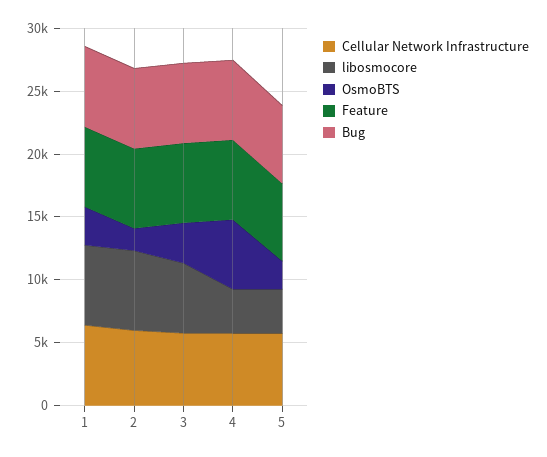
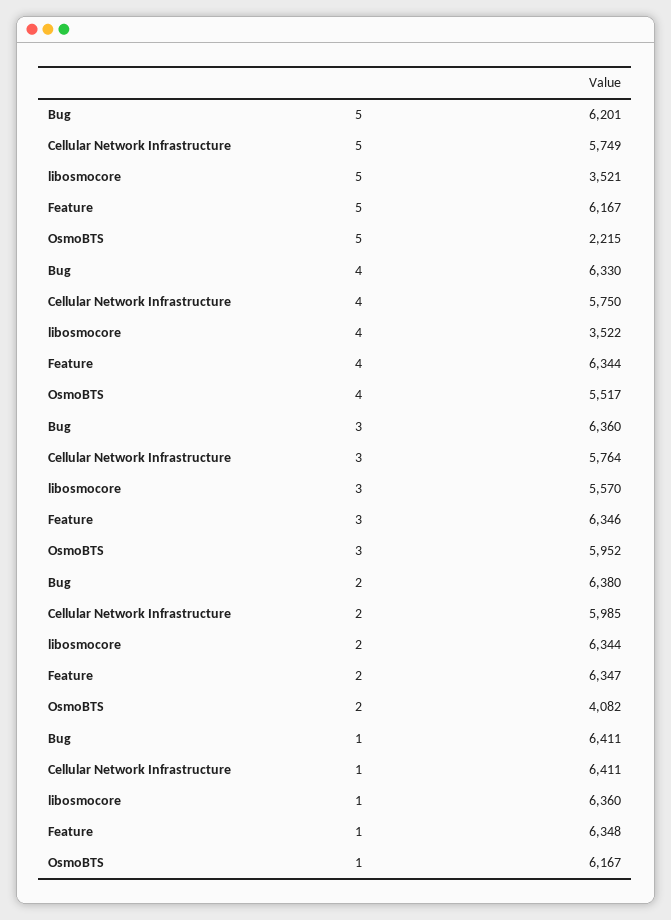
  {
    "Cellular Network Infrastructure": {
      "1": 6411,
      "2": 5985,
      "3": 5764,
      "4": 5750,
      "5": 5749
    },
    "libosmocore": {
      "1": 6360,
      "2": 6344,
      "3": 5570,
      "4": 3522,
      "5": 3521
    },
    "OsmoBTS": {
-     "1": 3000,
+     "1": 6167,
-     "2": 2000,
+     "2": 4082,
-     "3": 3000,
+     "3": 5952,
      "4": 5517,
      "5": 2215
    },
    "Feature": {
      "1": 6348,
      "2": 6347,
      "3": 6346,
      "4": 6344,
      "5": 6167
    },
    "Bug": {
      "1": 6411,
      "2": 6380,
      "3": 6360,
      "4": 6330,
      "5": 6201
    }
  }

